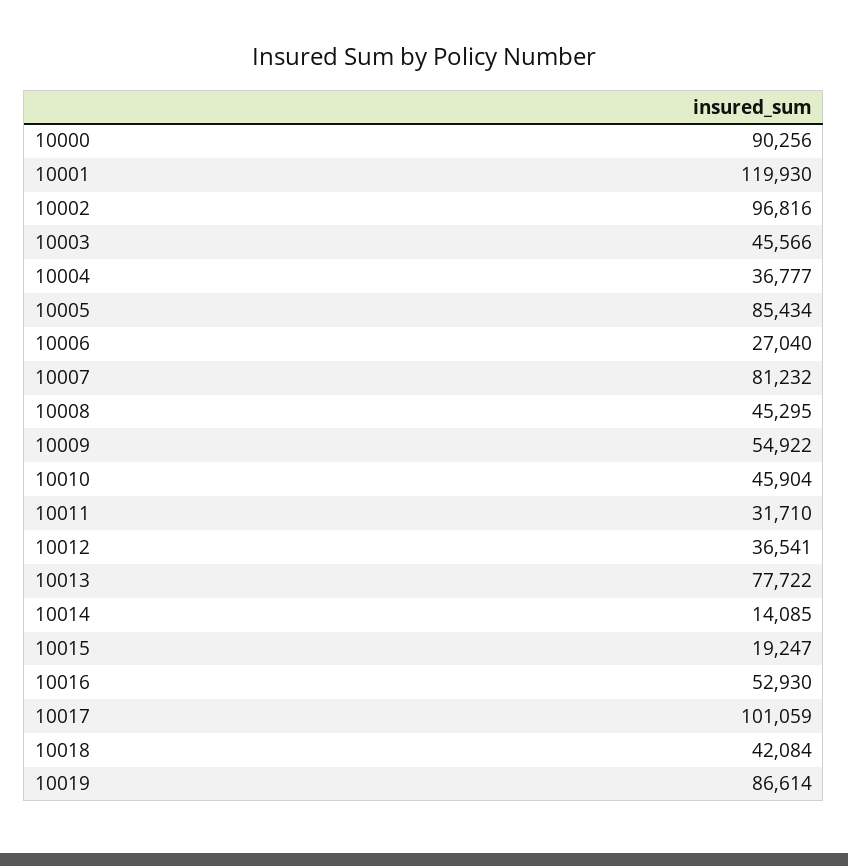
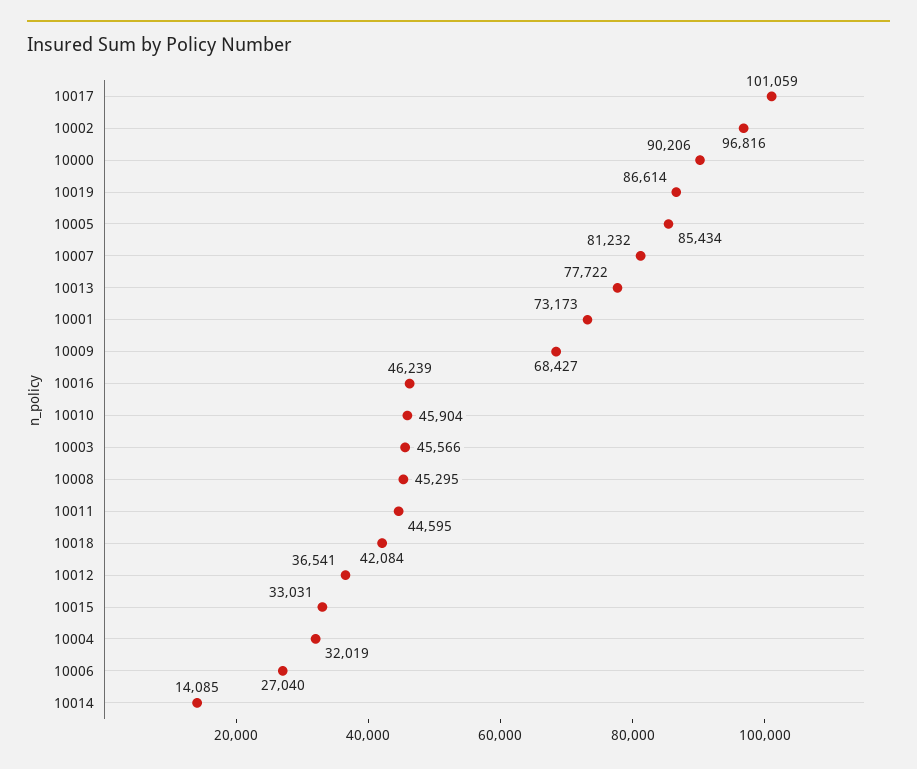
  {
-   "10000": 90256,
+   "10000": 90206,
-   "10001": 119930,
+   "10001": 73173,
    "10002": 96816,
    "10003": 45566,
-   "10004": 36777,
+   "10004": 32019,
    "10005": 85434,
    "10006": 27040,
    "10007": 81232,
    "10008": 45295,
-   "10009": 54922,
+   "10009": 68427,
    "10010": 45904,
-   "10011": 31710,
+   "10011": 44595,
    "10012": 36541,
    "10013": 77722,
    "10014": 14085,
-   "10015": 19247,
+   "10015": 33031,
-   "10016": 52930,
+   "10016": 46239,
    "10017": 101059,
    "10018": 42084,
    "10019": 86614
  }

